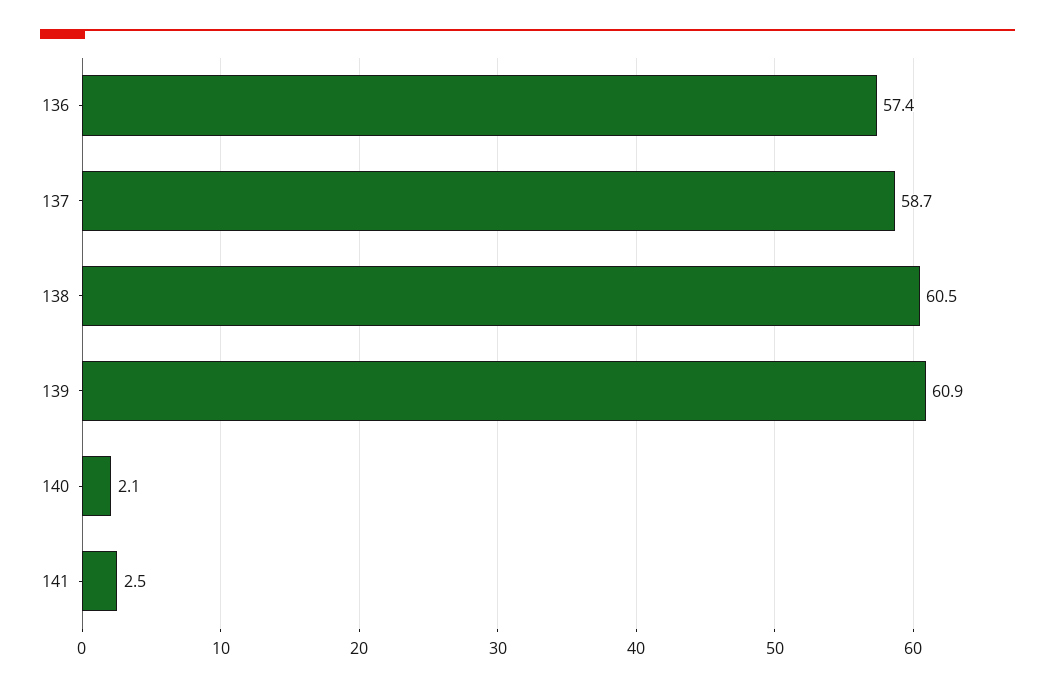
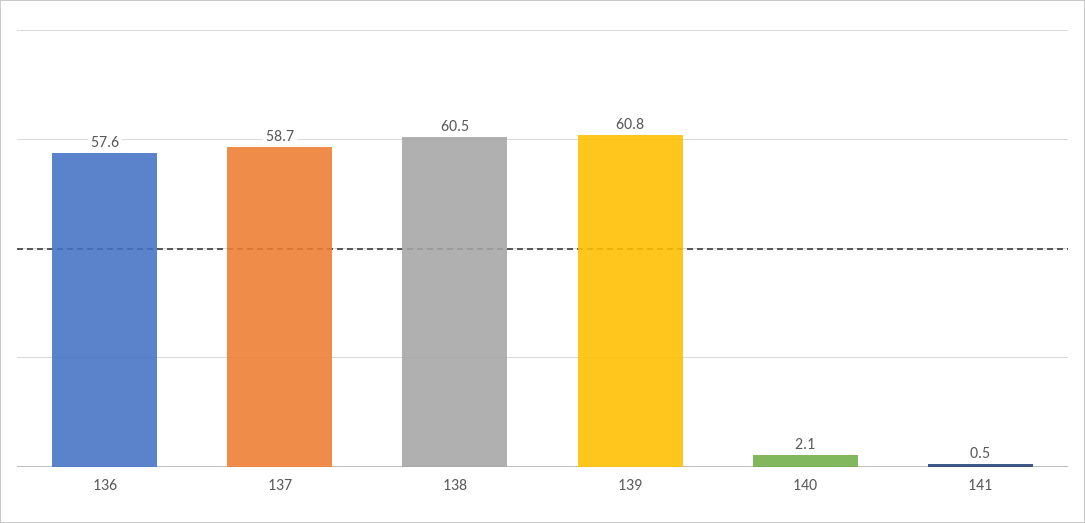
  {
-   "136": 57.4,
+   "136": 57.6,
    "137": 58.7,
    "138": 60.5,
-   "139": 60.9,
+   "139": 60.8,
    "140": 2.1,
-   "141": 2.5
+   "141": 0.5
  }

